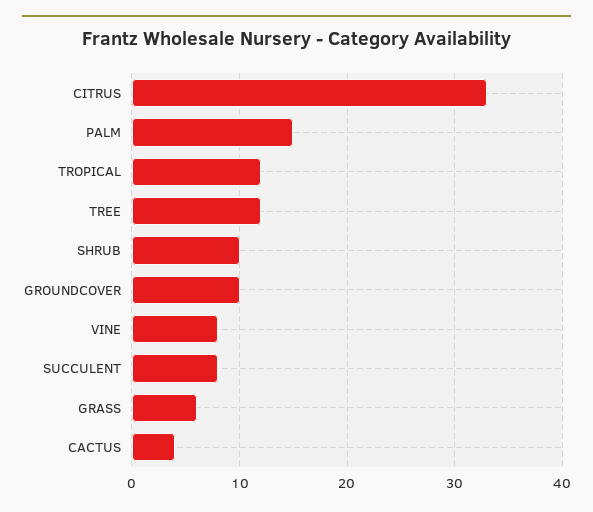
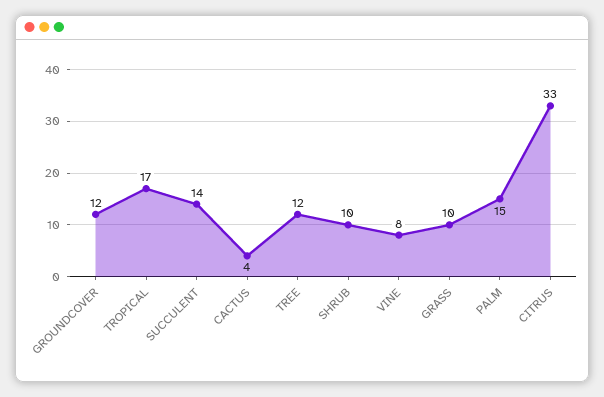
  {
    "CITRUS": 33,
    "PALM": 15,
-   "TROPICAL": 12,
+   "TROPICAL": 17,
    "TREE": 12,
    "SHRUB": 10,
-   "GROUNDCOVER": 10,
+   "GROUNDCOVER": 12,
    "VINE": 8,
-   "SUCCULENT": 8,
+   "SUCCULENT": 14,
-   "GRASS": 6,
+   "GRASS": 10,
    "CACTUS": 4
  }

